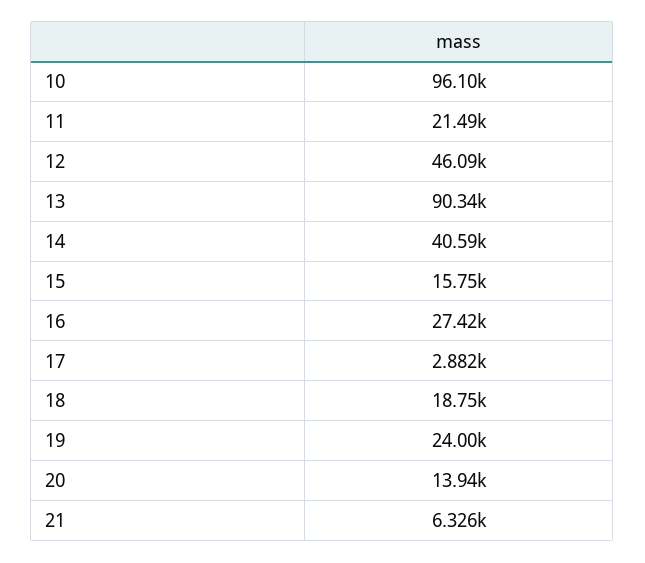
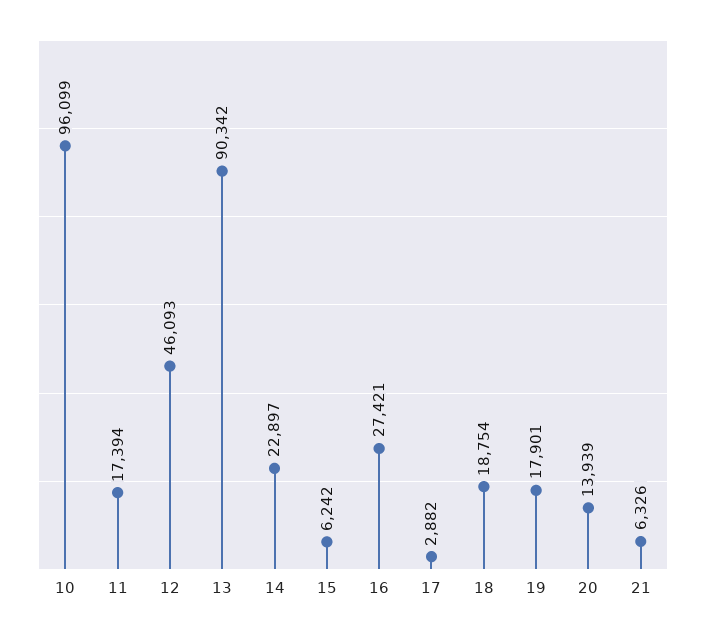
  {
    "10": 96099,
-   "11": 21490,
+   "11": 17394,
    "12": 46093,
    "13": 90342,
-   "14": 40590,
+   "14": 22897,
-   "15": 15750,
+   "15": 6242,
    "16": 27421,
    "17": 2882,
    "18": 18754,
-   "19": 24000,
+   "19": 17901,
    "20": 13939,
    "21": 6326
  }

